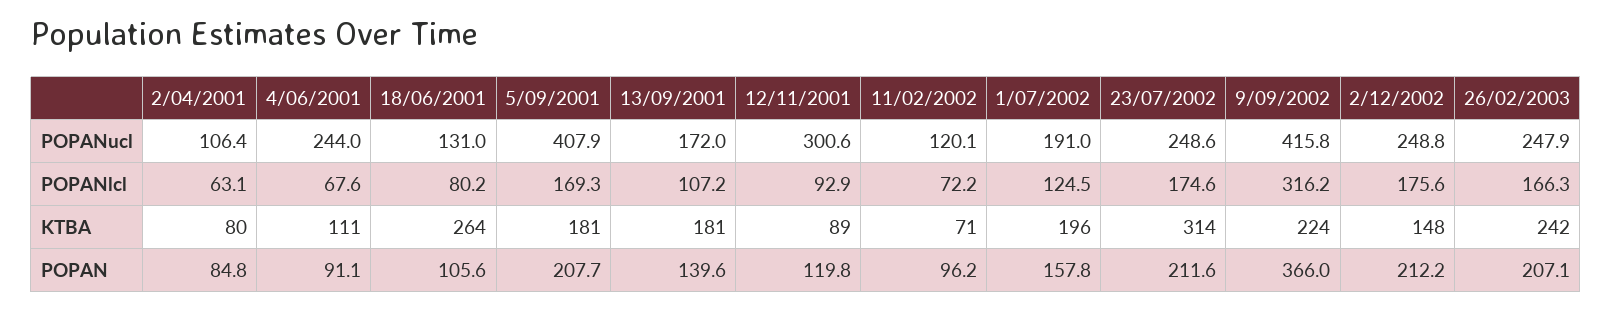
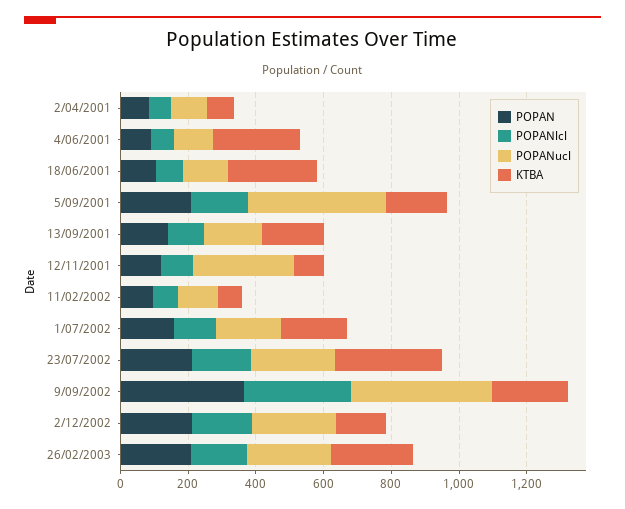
  {
    "POPANucl": {
      "2/04/2001": 106.4,
-     "4/06/2001": 244,
+     "4/06/2001": 100,
      "18/06/2001": 131,
      "5/09/2001": 407.9,
      "13/09/2001": 172,
      "12/11/2001": 300.6,
      "11/02/2002": 120.1,
      "1/07/2002": 191,
      "23/07/2002": 248.6,
      "9/09/2002": 415.8,
      "2/12/2002": 248.8,
      "26/02/2003": 247.9
    },
    "POPANlcl": {
      "2/04/2001": 63.1,
      "4/06/2001": 67.6,
      "18/06/2001": 80.2,
      "5/09/2001": 169.3,
      "13/09/2001": 107.2,
      "12/11/2001": 92.9,
      "11/02/2002": 72.2,
      "1/07/2002": 124.5,
      "23/07/2002": 174.6,
      "9/09/2002": 316.2,
      "2/12/2002": 175.6,
      "26/02/2003": 166.3
    },
    "KTBA": {
      "2/04/2001": 80,
-     "4/06/2001": 111,
+     "4/06/2001": 250,
      "18/06/2001": 264,
      "5/09/2001": 181,
      "13/09/2001": 181,
      "12/11/2001": 89,
      "11/02/2002": 71,
      "1/07/2002": 196,
      "23/07/2002": 314,
      "9/09/2002": 224,
      "2/12/2002": 148,
      "26/02/2003": 242
    },
    "POPAN": {
      "2/04/2001": 84.8,
      "4/06/2001": 91.1,
      "18/06/2001": 105.6,
      "5/09/2001": 207.7,
      "13/09/2001": 139.6,
      "12/11/2001": 119.8,
      "11/02/2002": 96.2,
      "1/07/2002": 157.8,
      "23/07/2002": 211.6,
      "9/09/2002": 366,
      "2/12/2002": 212.2,
      "26/02/2003": 207.1
    }
  }

